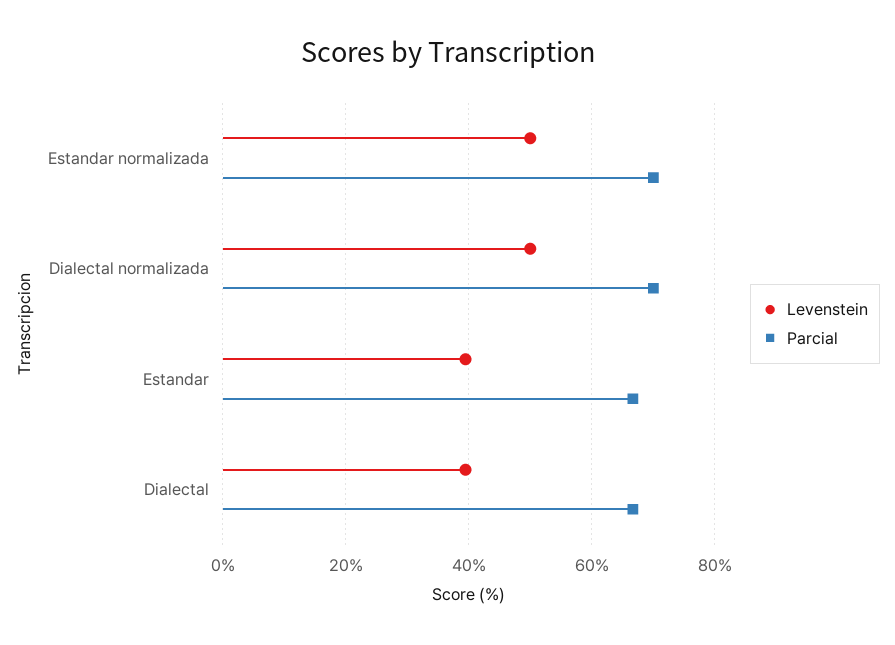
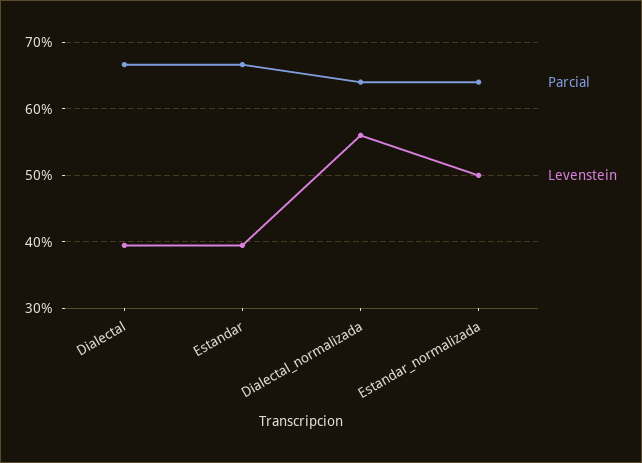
  {
    "Levenstein": {
      "Estandar normalizada": 50,
-     "Dialectal normalizada": 50,
+     "Dialectal normalizada": 56,
      "Estandar": 39,
      "Dialectal": 39
    },
    "Parcial": {
-     "Estandar normalizada": 70,
+     "Estandar normalizada": 64,
-     "Dialectal normalizada": 70,
+     "Dialectal normalizada": 64,
      "Estandar": 67,
      "Dialectal": 67
    }
  }

